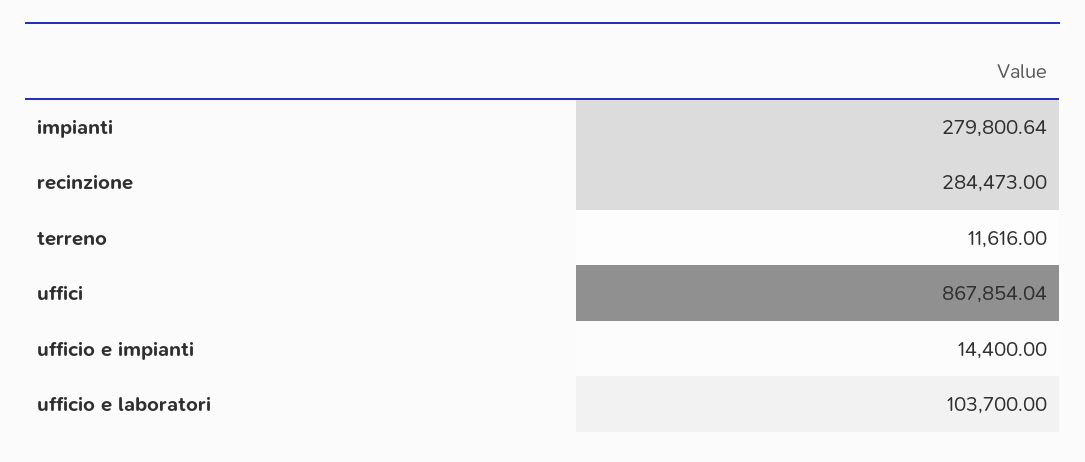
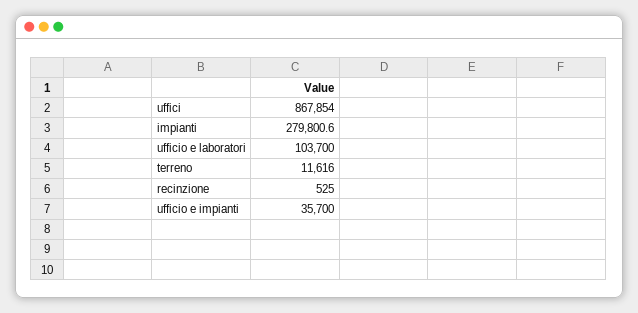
  {
    "impianti": 279800.64,
-   "recinzione": 284473,
+   "recinzione": 525,
    "terreno": 11616,
    "uffici": 867854.04,
-   "ufficio e impianti": 14400,
+   "ufficio e impianti": 35700,
    "ufficio e laboratori": 103700
  }

